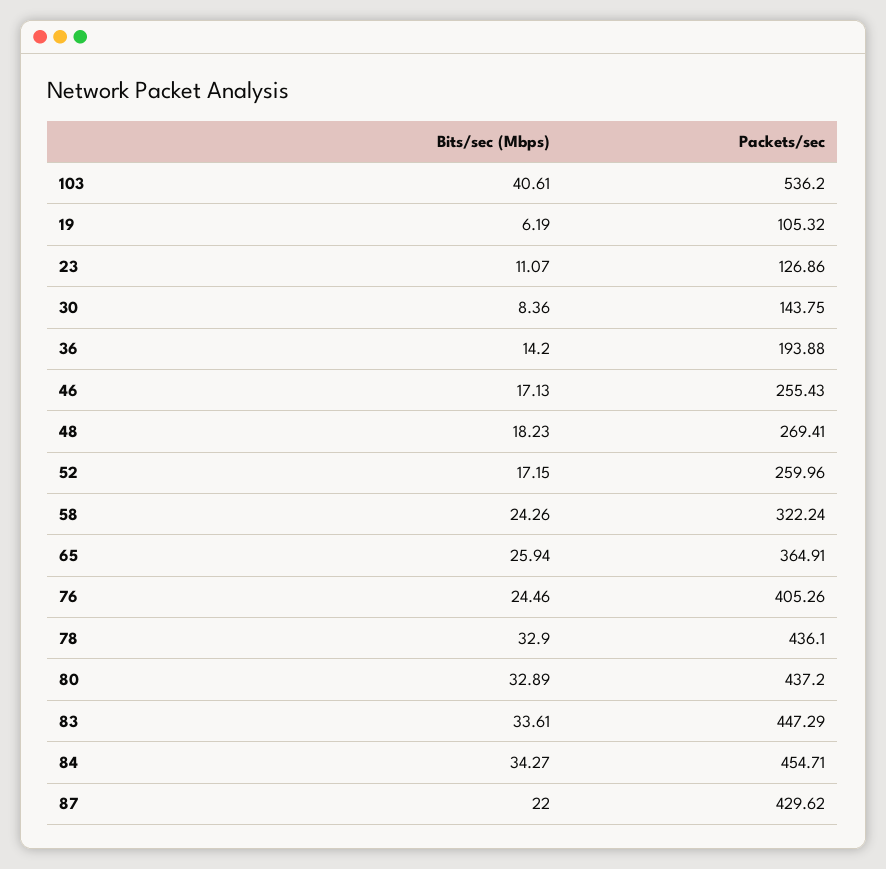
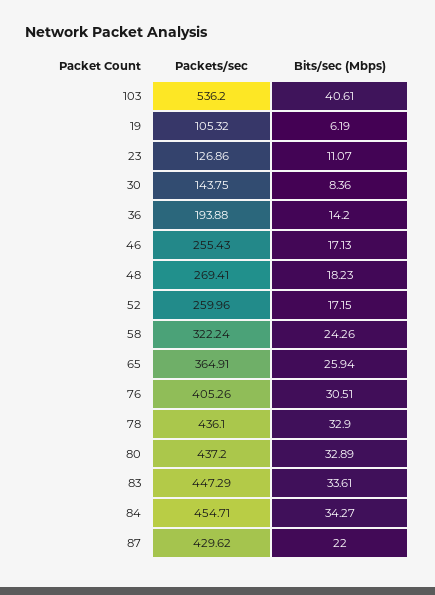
  {
    "Bits/sec (Mbps)": {
      "103": 40.61,
      "19": 6.19,
      "23": 11.07,
      "30": 8.36,
      "36": 14.2,
      "46": 17.13,
      "48": 18.23,
      "52": 17.15,
      "58": 24.26,
      "65": 25.94,
-     "76": 24.46,
+     "76": 30.51,
      "78": 32.9,
      "80": 32.89,
      "83": 33.61,
      "84": 34.27,
      "87": 22
    },
    "Packets/sec": {
      "103": 536.2,
      "19": 105.32,
      "23": 126.86,
      "30": 143.75,
      "36": 193.88,
      "46": 255.43,
      "48": 269.41,
      "52": 259.96,
      "58": 322.24,
      "65": 364.91,
      "76": 405.26,
      "78": 436.1,
      "80": 437.2,
      "83": 447.29,
      "84": 454.71,
      "87": 429.62
    }
  }

